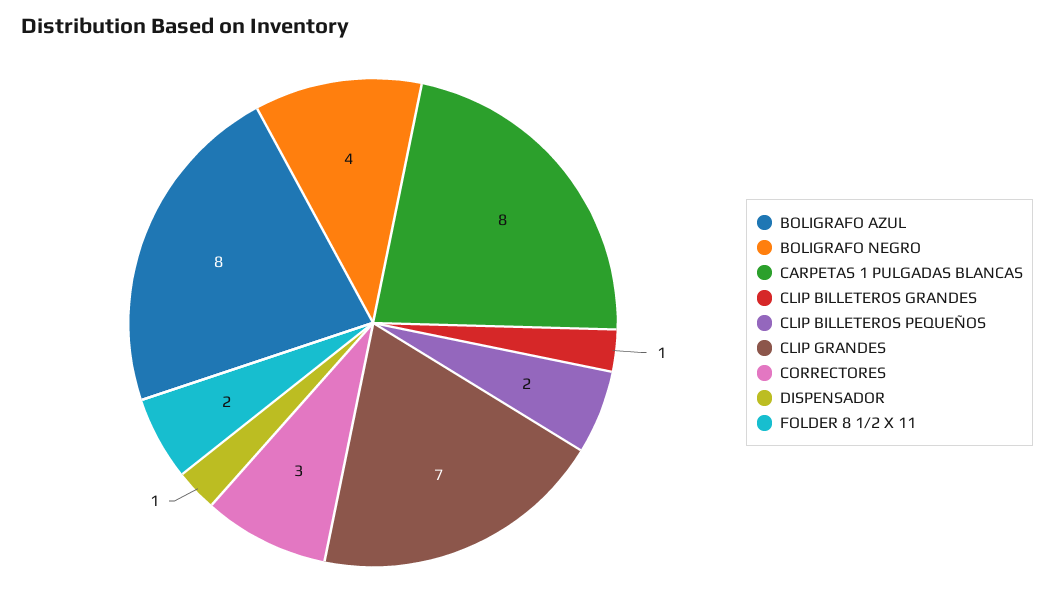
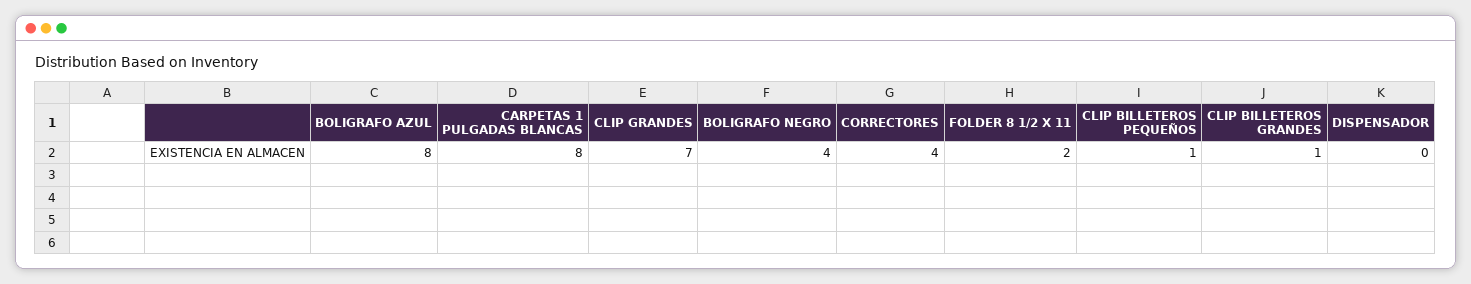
  {
    "BOLIGRAFO AZUL": 8,
    "BOLIGRAFO NEGRO": 4,
    "CARPETAS 1 PULGADAS BLANCAS": 8,
    "CLIP BILLETEROS GRANDES": 1,
-   "CLIP BILLETEROS PEQUEÑOS": 2,
+   "CLIP BILLETEROS PEQUEÑOS": 1,
    "CLIP GRANDES": 7,
-   "CORRECTORES": 3,
+   "CORRECTORES": 4,
-   "DISPENSADOR": 1,
+   "DISPENSADOR": 0,
    "FOLDER 8 1/2 X 11": 2
  }

